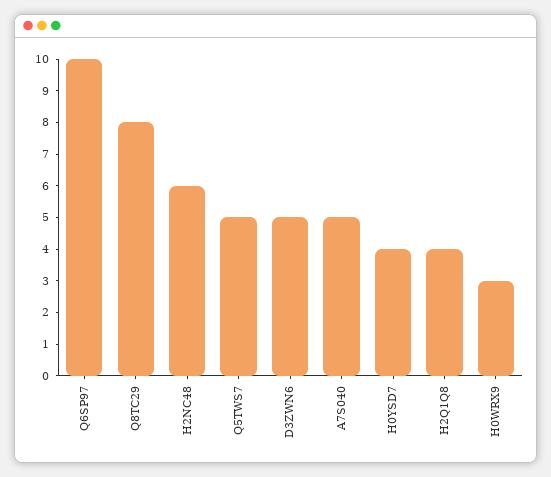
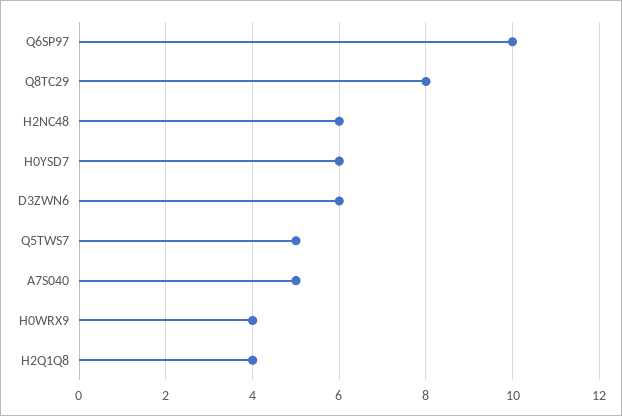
  {
    "Q6SP97": 10,
    "Q8TC29": 8,
    "H2NC48": 6,
    "Q5TWS7": 5,
-   "D3ZWN6": 5,
+   "D3ZWN6": 6,
    "A7S040": 5,
-   "H0YSD7": 4,
+   "H0YSD7": 6,
    "H2Q1Q8": 4,
-   "H0WRX9": 3
+   "H0WRX9": 4
  }

